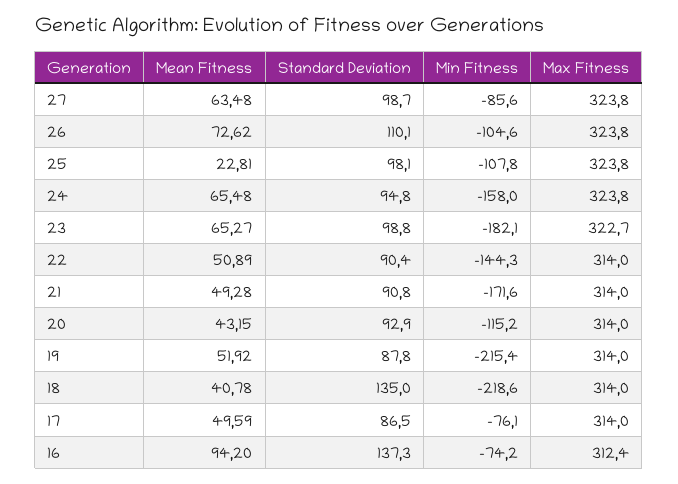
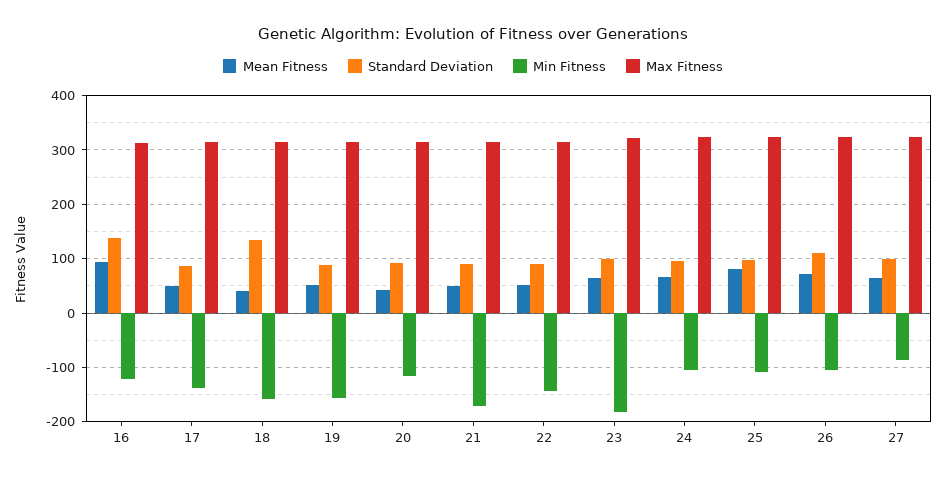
  {
    "Mean Fitness": {
      "27": 63.48,
      "26": 72.62,
-     "25": 22.81,
+     "25": 80,
      "24": 65.48,
      "23": 65.27,
      "22": 50.89,
      "21": 49.28,
      "20": 43.15,
      "19": 51.92,
      "18": 40.78,
      "17": 49.59,
      "16": 94.2
    },
    "Standard Deviation": {
      "27": 98.7,
      "26": 110.1,
      "25": 98.1,
      "24": 94.8,
      "23": 98.8,
      "22": 90.4,
      "21": 90.8,
      "20": 92.9,
      "19": 87.8,
      "18": 135,
      "17": 86.5,
      "16": 137.3
    },
    "Min Fitness": {
      "27": -85.6,
      "26": -104.6,
      "25": -107.8,
-     "24": -158,
+     "24": -100,
      "23": -182.1,
      "22": -144.3,
      "21": -171.6,
      "20": -115.2,
-     "19": -215.4,
+     "19": -160,
-     "18": -218.6,
+     "18": -160,
-     "17": -76.1,
+     "17": -140,
-     "16": -74.2
+     "16": -120
    },
    "Max Fitness": {
      "27": 323.8,
      "26": 323.8,
      "25": 323.8,
      "24": 323.8,
      "23": 322.7,
      "22": 314,
      "21": 314,
      "20": 314,
      "19": 314,
      "18": 314,
      "17": 314,
      "16": 312.4
    }
  }

